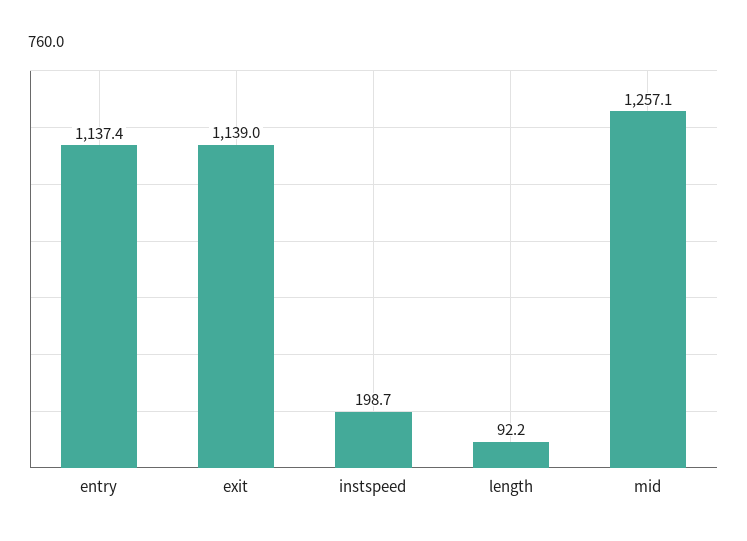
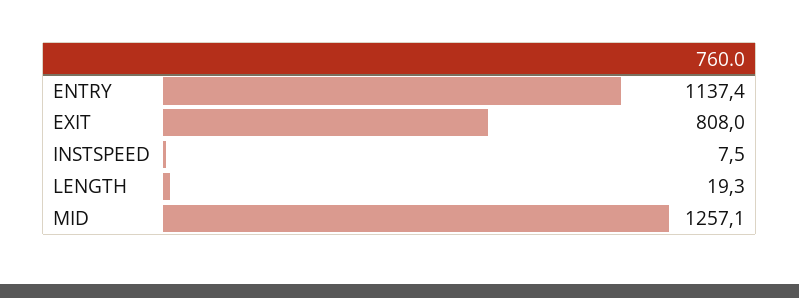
  {
    "entry": 1137.4,
-   "exit": 1139,
+   "exit": 808,
-   "instspeed": 198.7,
+   "instspeed": 7.5,
-   "length": 92.2,
+   "length": 19.3,
    "mid": 1257.1
  }

